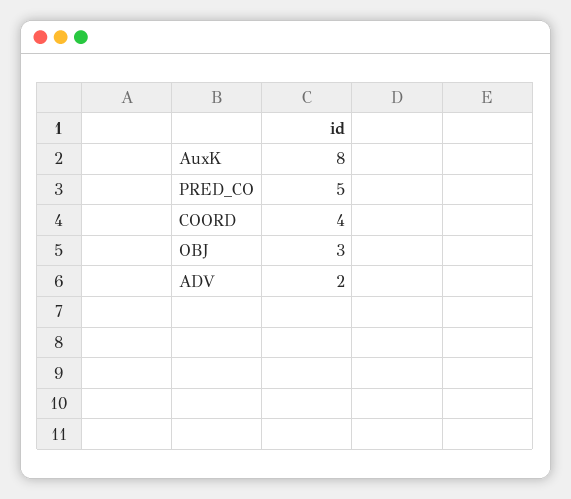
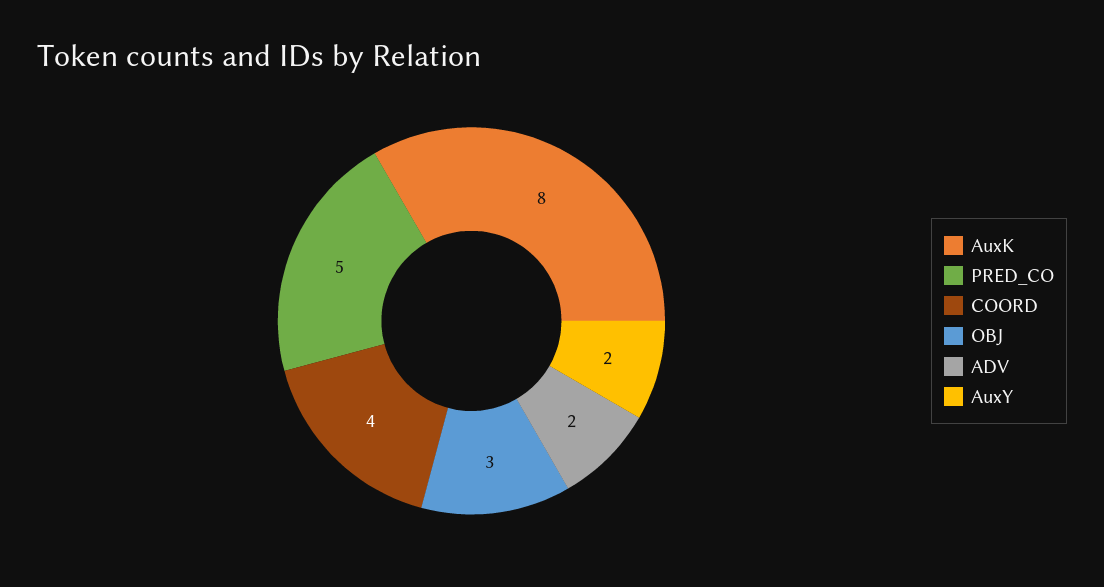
  {
    "AuxK": 8,
    "PRED_CO": 5,
    "COORD": 4,
    "OBJ": 3,
-   "ADV": 2
+   "ADV": 2,
+   "AuxY": 2
  }

